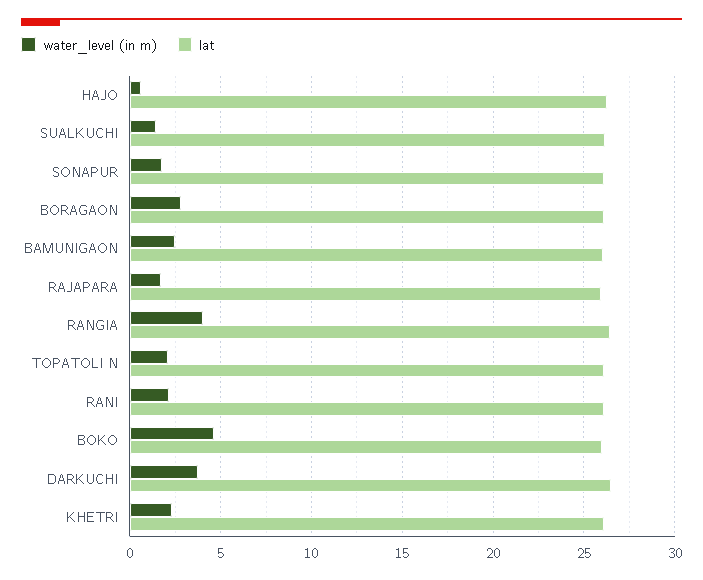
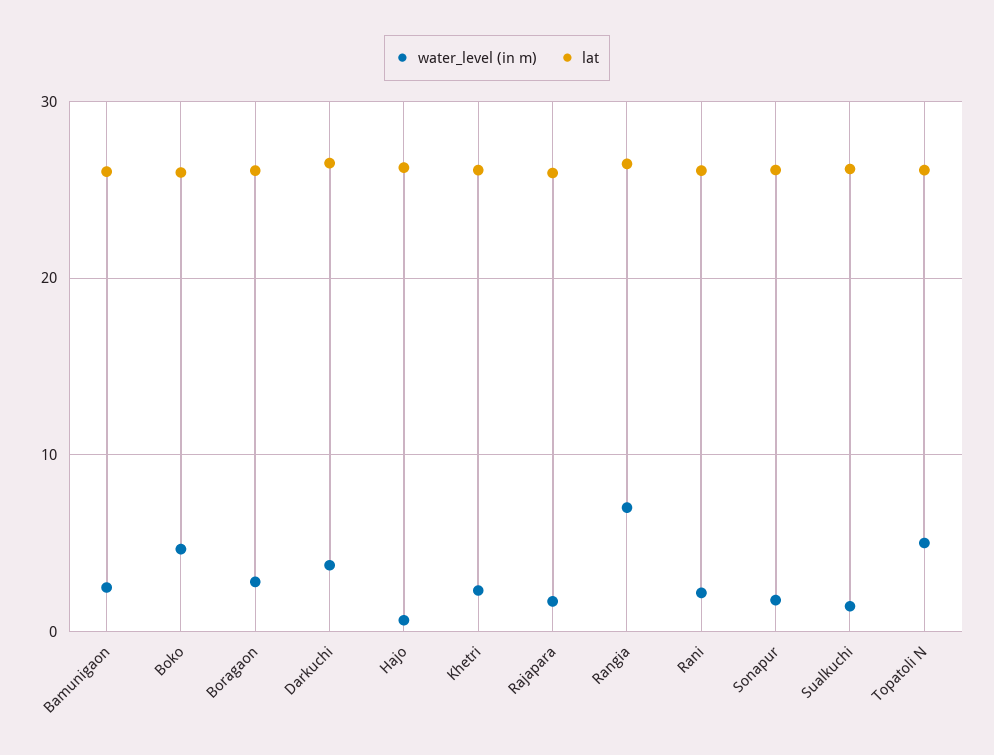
  {
    "water_level (in m)": {
      "HAJO": 0.5,
      "SUALKUCHI": 1.5,
      "SONAPUR": 2,
      "BORAGAON": 3,
      "BAMUNIGAON": 2.5,
      "RAJAPARA": 1.5,
-     "RANGIA": 4,
+     "RANGIA": 7,
-     "TOPATOLI N": 2,
+     "TOPATOLI N": 5,
      "RANI": 2,
      "BOKO": 4.5,
      "DARKUCHI": 3.5,
      "KHETRI": 2.5
    },
    "lat": {
      "HAJO": 26.5,
      "SUALKUCHI": 26,
      "SONAPUR": 26,
      "BORAGAON": 26,
      "BAMUNIGAON": 26,
      "RAJAPARA": 26,
      "RANGIA": 26.5,
      "TOPATOLI N": 26,
      "RANI": 26,
      "BOKO": 26,
      "DARKUCHI": 26.5,
      "KHETRI": 26
    }
  }

